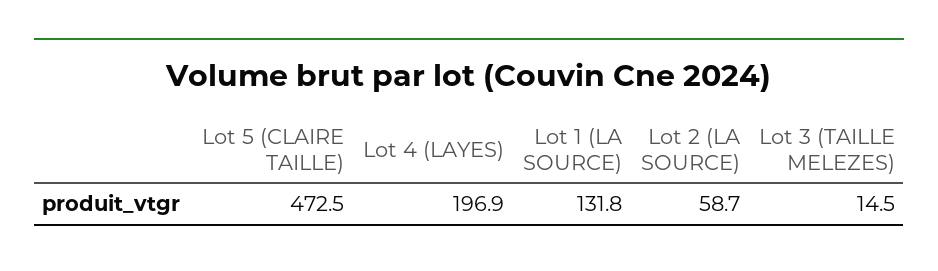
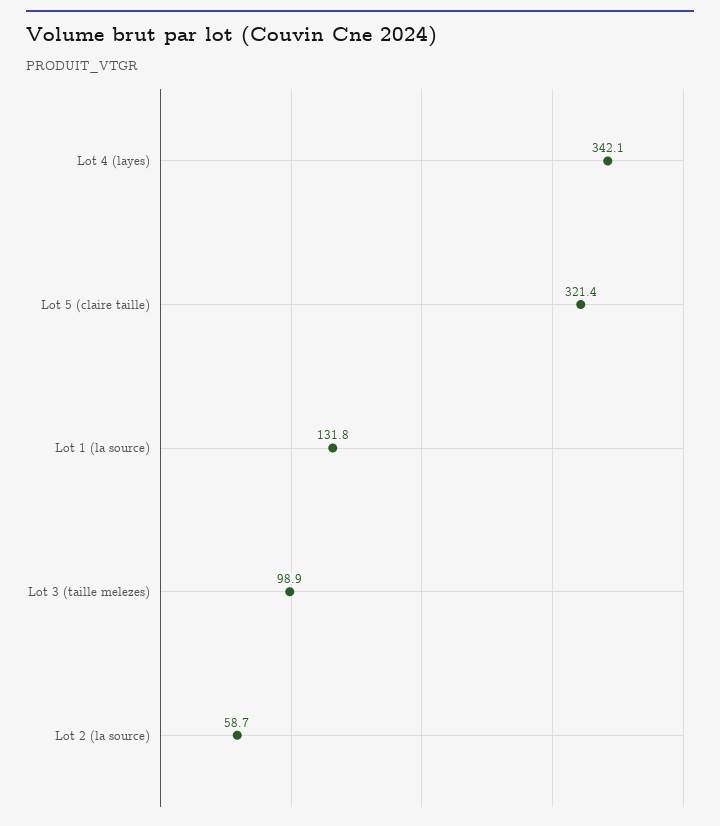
  {
-   "Lot 5 (CLAIRE TAILLE)": 472.5,
+   "Lot 5 (CLAIRE TAILLE)": 321.4,
-   "Lot 4 (LAYES)": 196.9,
+   "Lot 4 (LAYES)": 342.1,
    "Lot 1 (LA SOURCE)": 131.8,
    "Lot 2 (LA SOURCE)": 58.7,
-   "Lot 3 (TAILLE MELEZES)": 14.5
+   "Lot 3 (TAILLE MELEZES)": 98.9
  }

